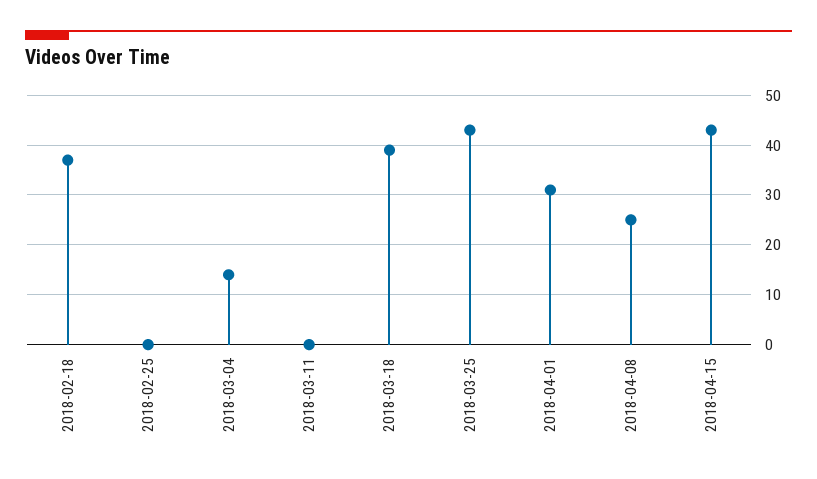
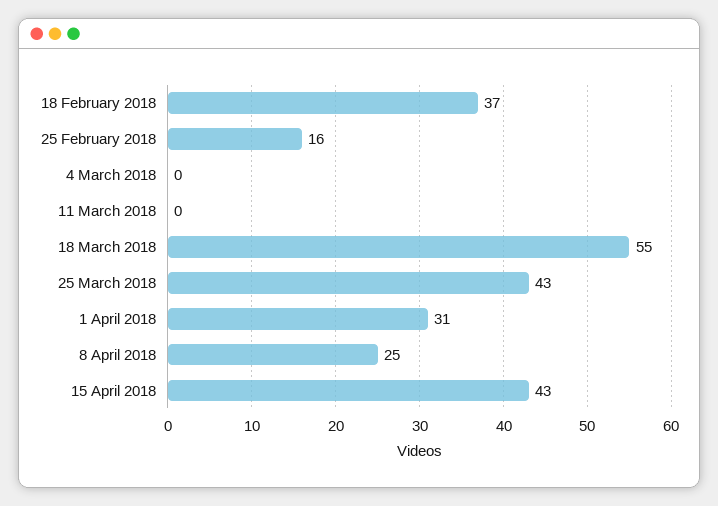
  {
    "2018-02-18": 37,
-   "2018-02-25": 0,
+   "2018-02-25": 16,
-   "2018-03-04": 15,
+   "2018-03-04": 0,
    "2018-03-11": 0,
-   "2018-03-18": 40,
+   "2018-03-18": 55,
    "2018-03-25": 43,
    "2018-04-01": 31,
    "2018-04-08": 25,
    "2018-04-15": 43
  }

